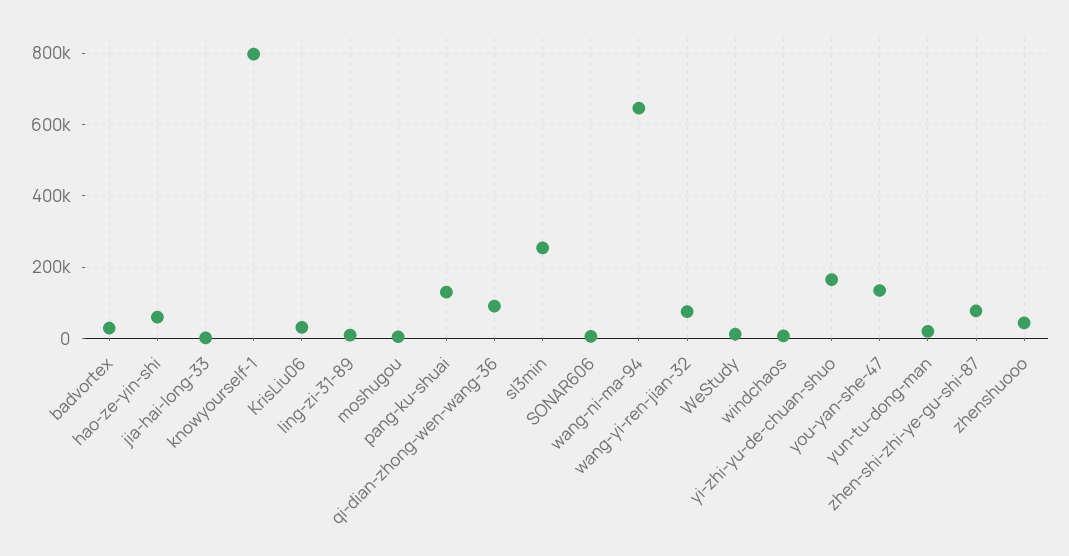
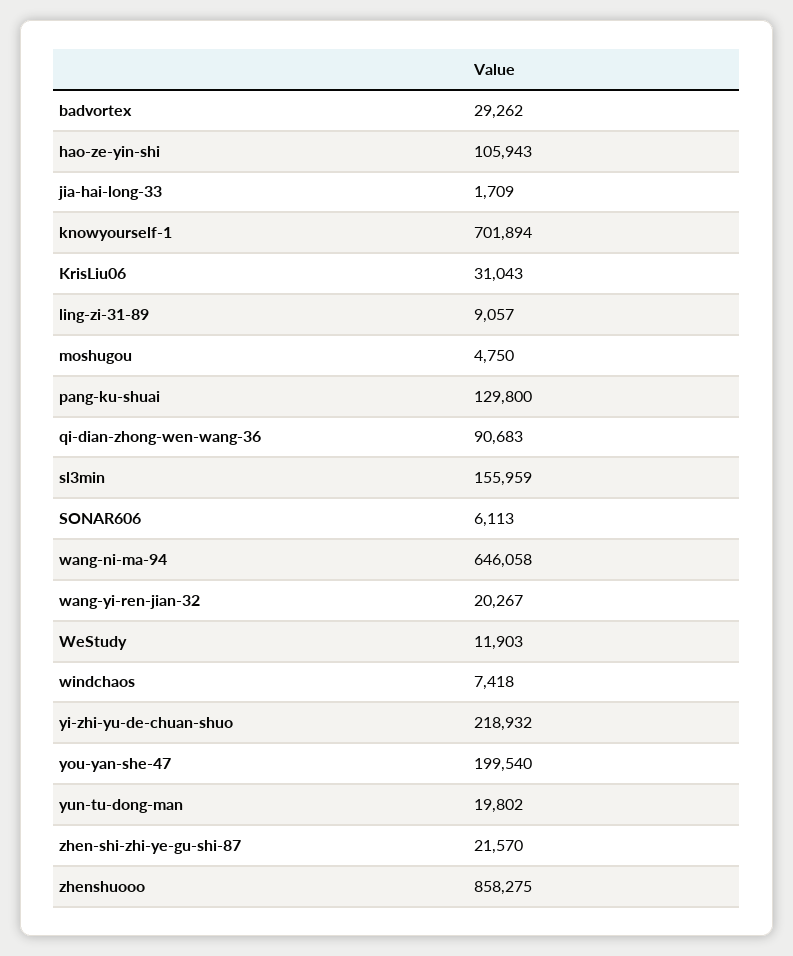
  {
    "badvortex": 29262,
-   "hao-ze-yin-shi": 60000,
+   "hao-ze-yin-shi": 105943,
    "jia-hai-long-33": 1709,
-   "knowyourself-1": 800000,
+   "knowyourself-1": 701894,
    "KrisLiu06": 31043,
    "ling-zi-31-89": 9057,
    "moshugou": 4750,
    "pang-ku-shuai": 129800,
    "qi-dian-zhong-wen-wang-36": 90683,
-   "sl3min": 260000,
+   "sl3min": 155959,
    "SONAR606": 6113,
    "wang-ni-ma-94": 646058,
-   "wang-yi-ren-jian-32": 80000,
+   "wang-yi-ren-jian-32": 20267,
    "WeStudy": 11903,
    "windchaos": 7418,
-   "yi-zhi-yu-de-chuan-shuo": 160000,
+   "yi-zhi-yu-de-chuan-shuo": 218932,
-   "you-yan-she-47": 140000,
+   "you-yan-she-47": 199540,
    "yun-tu-dong-man": 19802,
-   "zhen-shi-zhi-ye-gu-shi-87": 80000,
+   "zhen-shi-zhi-ye-gu-shi-87": 21570,
-   "zhenshuooo": 40000
+   "zhenshuooo": 858275
  }

